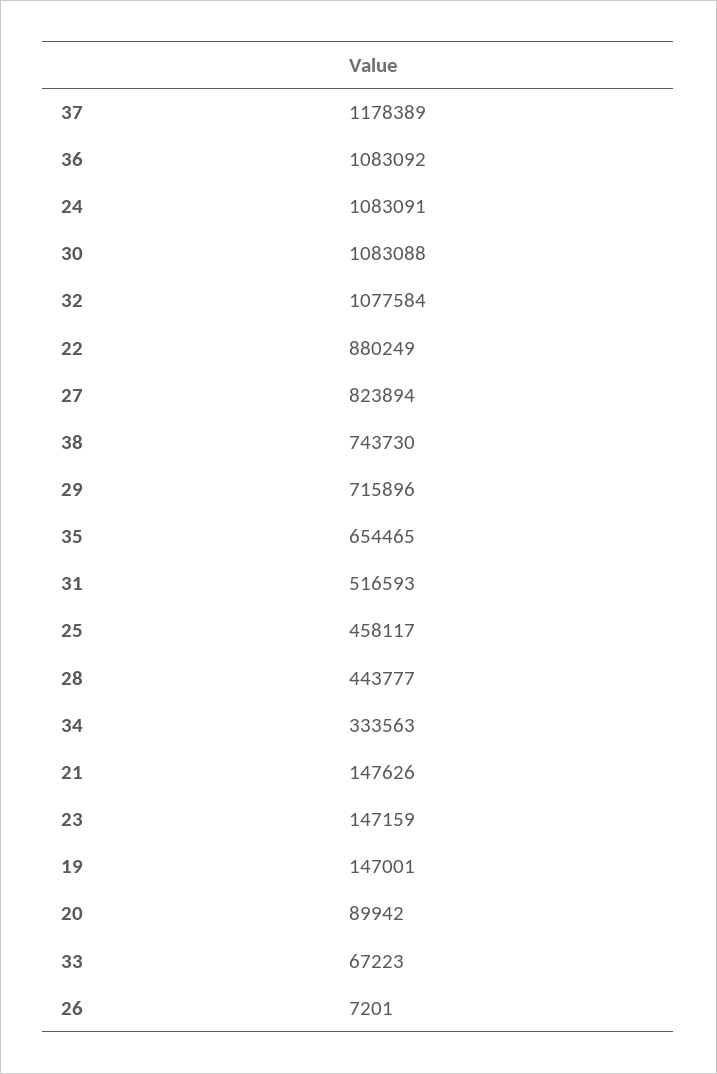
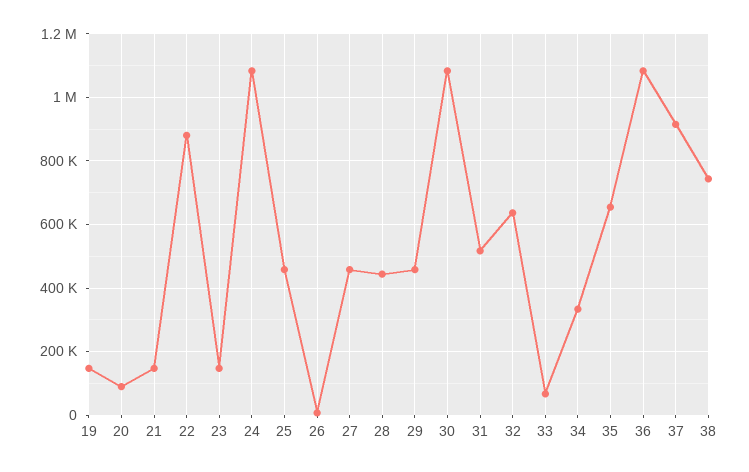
  {
-   "37": 1178389,
+   "37": 920000,
    "36": 1083092,
    "24": 1083091,
    "30": 1083088,
-   "32": 1077584,
+   "32": 640000,
    "22": 880249,
-   "27": 823894,
+   "27": 460000,
    "38": 743730,
-   "29": 715896,
+   "29": 460000,
    "35": 654465,
    "31": 516593,
    "25": 458117,
    "28": 443777,
    "34": 333563,
    "21": 147626,
    "23": 147159,
    "19": 147001,
    "20": 89942,
    "33": 67223,
    "26": 7201
  }

